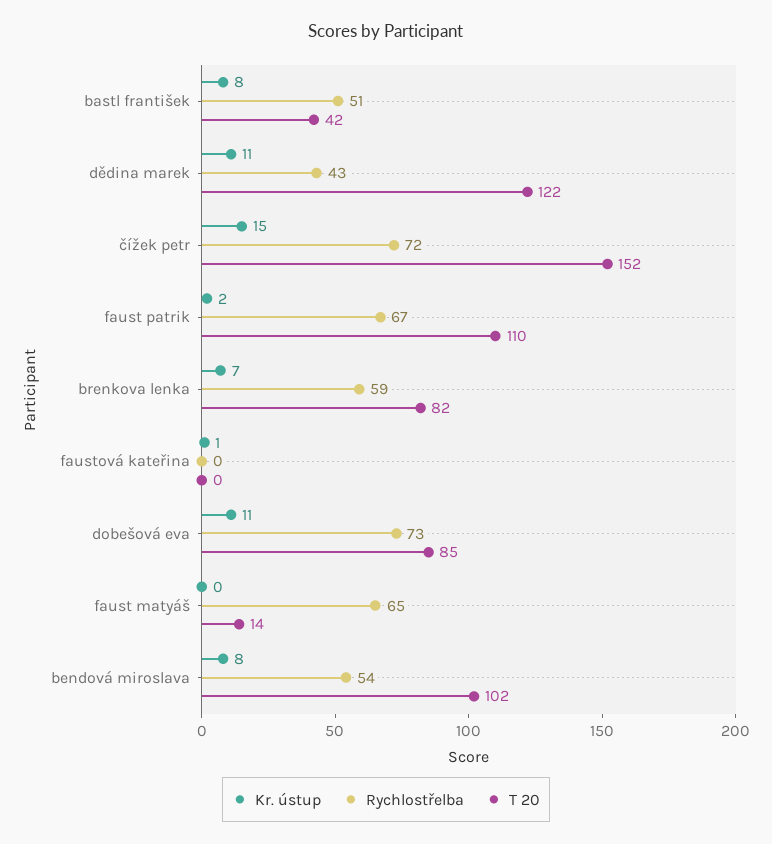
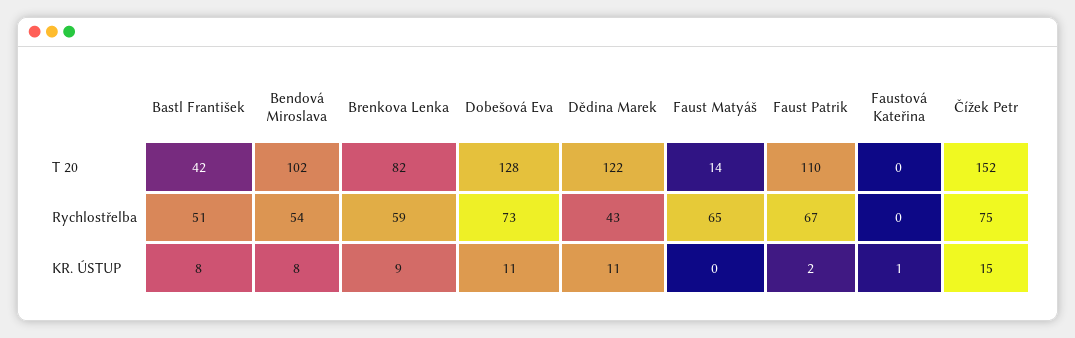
  {
    "Kr. ústup": {
      "bastl františek": 8,
      "dědina marek": 11,
      "čížek petr": 15,
      "faust patrik": 2,
-     "brenkova lenka": 7,
+     "brenkova lenka": 9,
      "faustová kateřina": 1,
      "dobešová eva": 11,
      "faust matyáš": 0,
      "bendová miroslava": 8
    },
    "Rychlostřelba": {
      "bastl františek": 51,
      "dědina marek": 43,
-     "čížek petr": 72,
+     "čížek petr": 75,
      "faust patrik": 67,
      "brenkova lenka": 59,
      "faustová kateřina": 0,
      "dobešová eva": 73,
      "faust matyáš": 65,
      "bendová miroslava": 54
    },
    "T 20": {
      "bastl františek": 42,
      "dědina marek": 122,
      "čížek petr": 152,
      "faust patrik": 110,
      "brenkova lenka": 82,
      "faustová kateřina": 0,
-     "dobešová eva": 85,
+     "dobešová eva": 128,
      "faust matyáš": 14,
      "bendová miroslava": 102
    }
  }

